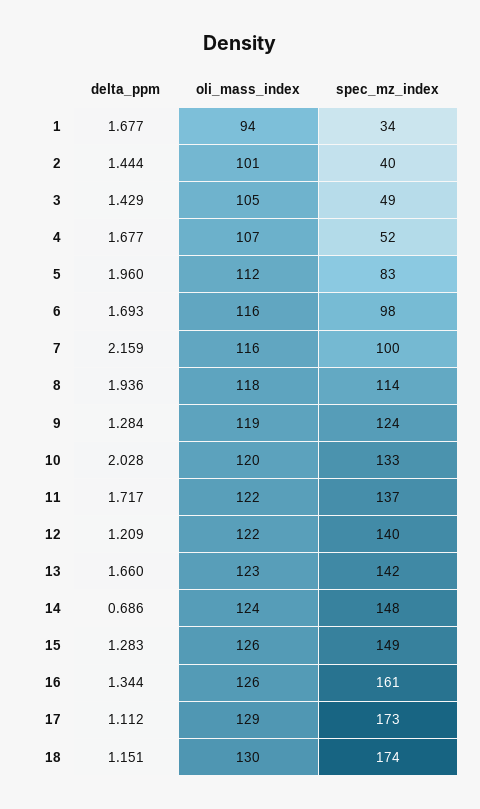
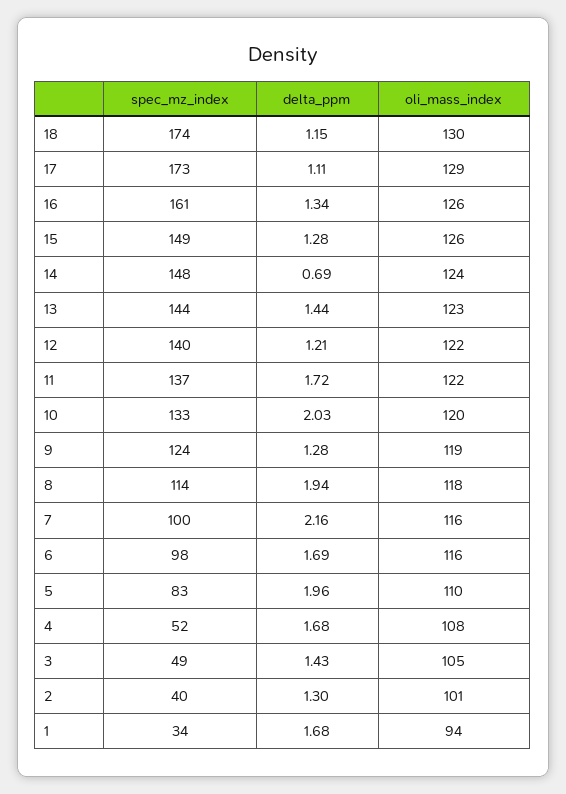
  {
    "delta_ppm": {
      "1": 1.677,
-     "2": 1.444,
+     "2": 1.3,
      "3": 1.429,
      "4": 1.677,
      "5": 1.96,
      "6": 1.693,
      "7": 2.159,
      "8": 1.936,
      "9": 1.284,
      "10": 2.028,
      "11": 1.717,
      "12": 1.209,
-     "13": 1.66,
+     "13": 1.44,
      "14": 0.686,
      "15": 1.283,
      "16": 1.344,
      "17": 1.112,
      "18": 1.151
    },
    "oli_mass_index": {
      "1": 94,
      "2": 101,
      "3": 105,
-     "4": 107,
+     "4": 108,
-     "5": 112,
+     "5": 110,
      "6": 116,
      "7": 116,
      "8": 118,
      "9": 119,
      "10": 120,
      "11": 122,
      "12": 122,
      "13": 123,
      "14": 124,
      "15": 126,
      "16": 126,
      "17": 129,
      "18": 130
    },
    "spec_mz_index": {
      "1": 34,
      "2": 40,
      "3": 49,
      "4": 52,
      "5": 83,
      "6": 98,
      "7": 100,
      "8": 114,
      "9": 124,
      "10": 133,
      "11": 137,
      "12": 140,
-     "13": 142,
+     "13": 144,
      "14": 148,
      "15": 149,
      "16": 161,
      "17": 173,
      "18": 174
    }
  }

